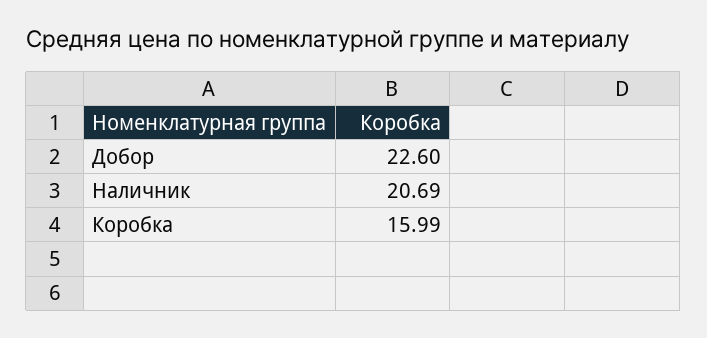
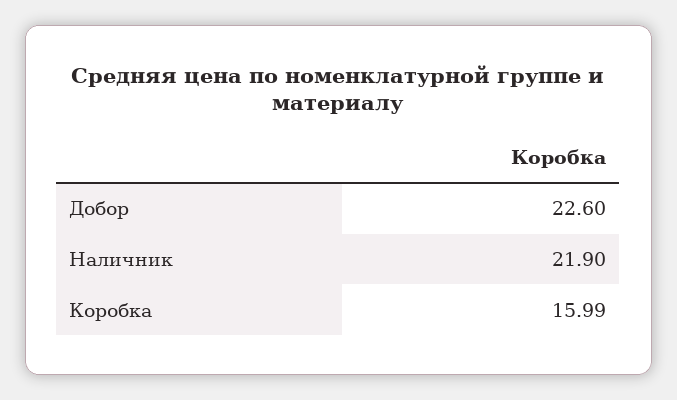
  {
    "Добор": 22.6,
-   "Наличник": 20.69,
+   "Наличник": 21.9,
    "Коробка": 15.99
  }

